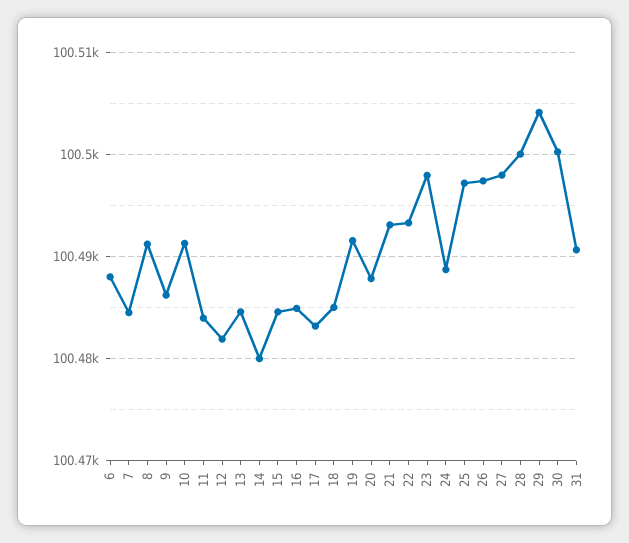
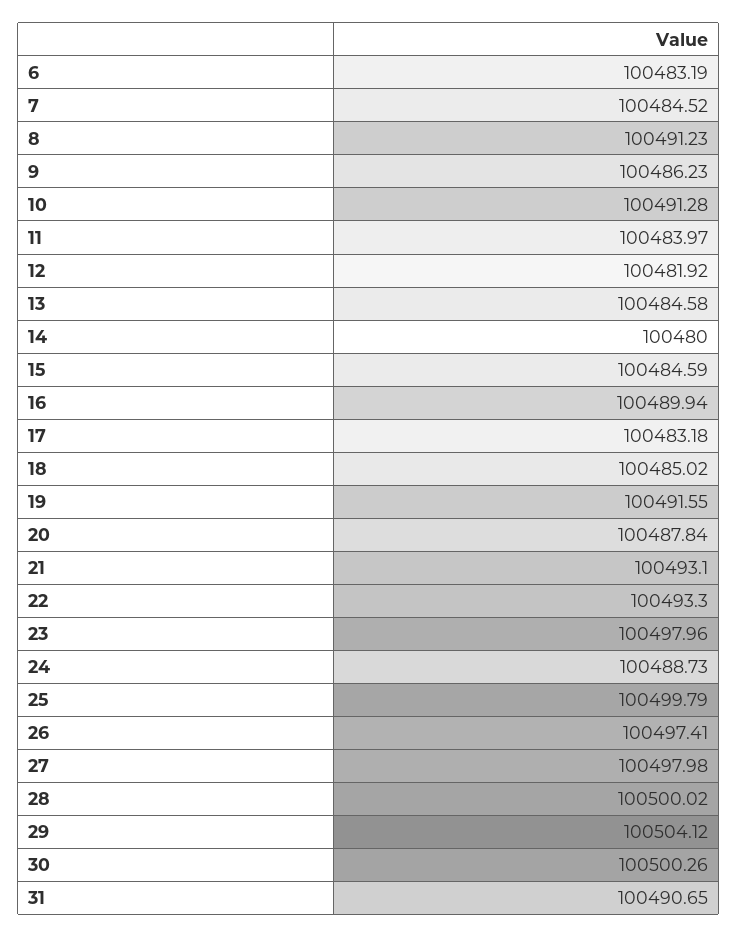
  {
-   "6": 100488,
+   "6": 100483.19,
    "7": 100484.52,
    "8": 100491.23,
    "9": 100486.23,
    "10": 100491.28,
    "11": 100483.97,
    "12": 100481.92,
    "13": 100484.58,
    "14": 100480,
    "15": 100484.59,
-   "16": 100485,
+   "16": 100489.94,
    "17": 100483.18,
    "18": 100485.02,
    "19": 100491.55,
    "20": 100487.84,
    "21": 100493.1,
    "22": 100493.3,
    "23": 100497.96,
    "24": 100488.73,
-   "25": 100497,
+   "25": 100499.79,
    "26": 100497.41,
    "27": 100497.98,
    "28": 100500.02,
    "29": 100504.12,
    "30": 100500.26,
    "31": 100490.65
  }

